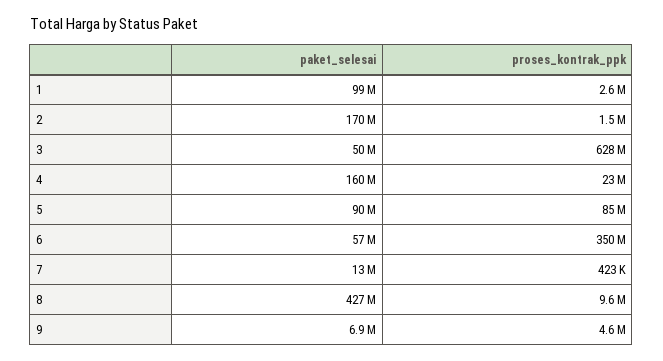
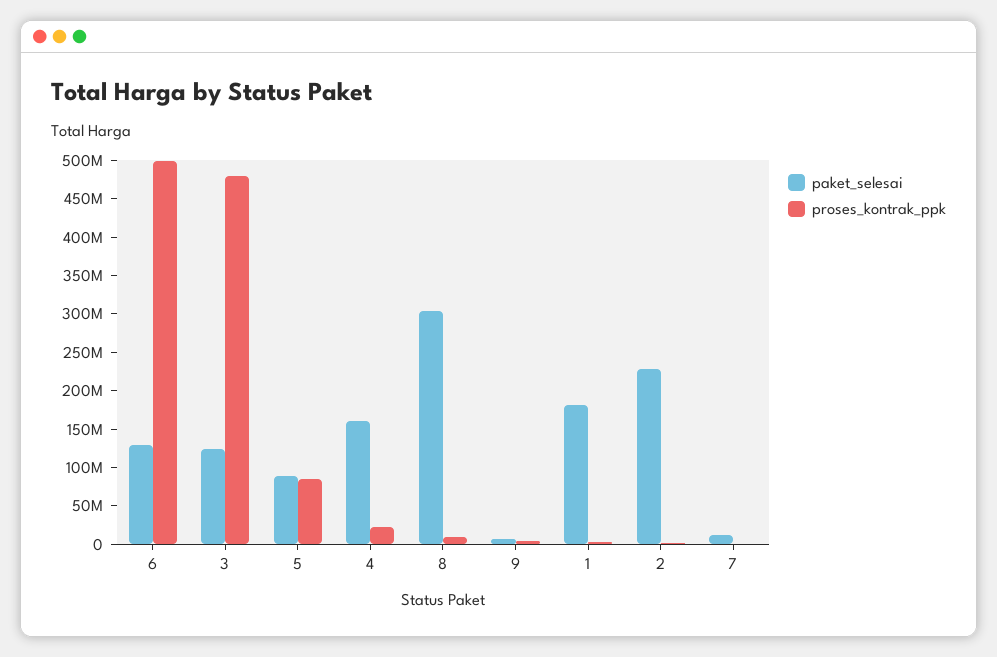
  {
    "paket_selesai": {
-     "1": 99000000,
+     "1": 175000000,
-     "2": 170000000,
+     "2": 225000000,
-     "3": 50000000,
+     "3": 125000000,
      "4": 160000000,
      "5": 90000000,
-     "6": 57000000,
+     "6": 125000000,
      "7": 13000000,
-     "8": 427000000,
+     "8": 300000000,
      "9": 6900000
    },
    "proses_kontrak_ppk": {
      "1": 2600000,
      "2": 1500000,
-     "3": 628000000,
+     "3": 475000000,
      "4": 23000000,
      "5": 85000000,
-     "6": 350000000,
+     "6": 500000000,
      "7": 423000,
      "8": 9600000,
      "9": 4600000
    }
  }

